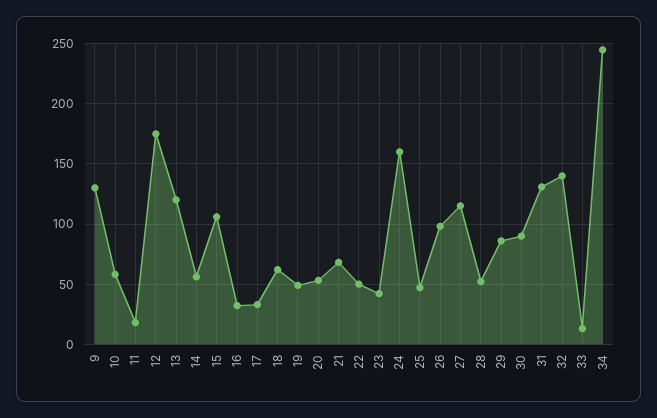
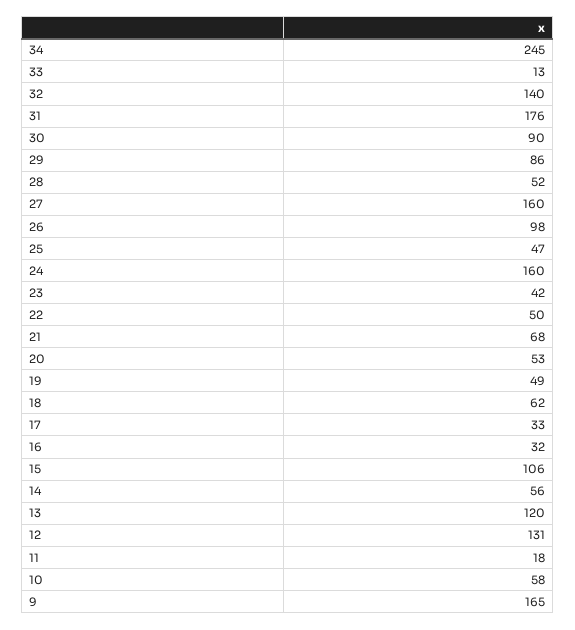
  {
-   "9": 130,
+   "9": 165,
    "10": 58,
    "11": 18,
-   "12": 175,
+   "12": 131,
    "13": 120,
    "14": 56,
    "15": 106,
    "16": 32,
    "17": 33,
    "18": 62,
    "19": 49,
    "20": 53,
    "21": 68,
    "22": 50,
    "23": 42,
    "24": 160,
    "25": 47,
    "26": 98,
-   "27": 115,
+   "27": 160,
    "28": 52,
    "29": 86,
    "30": 90,
-   "31": 130,
+   "31": 176,
    "32": 140,
    "33": 13,
    "34": 245
  }

